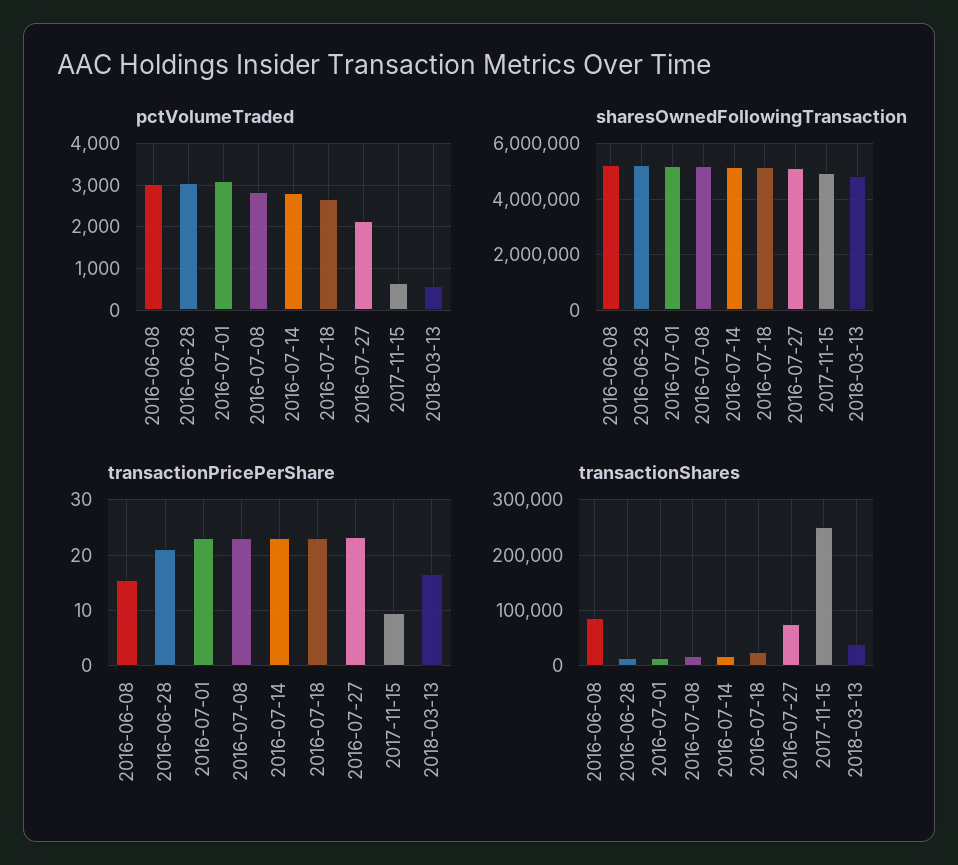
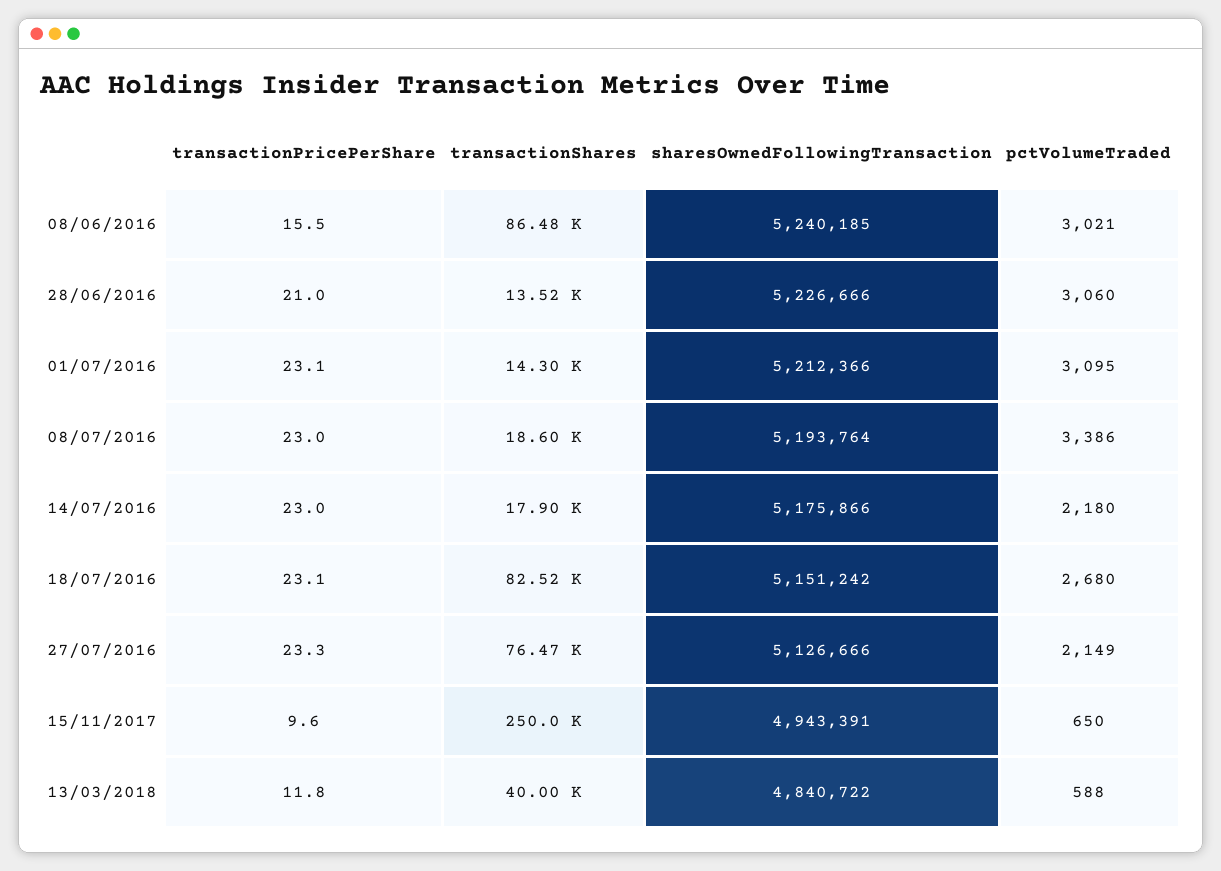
  {
    "pctVolumeTraded": {
      "2016-06-08": 3021,
      "2016-06-28": 3060,
      "2016-07-01": 3095,
-     "2016-07-08": 2800,
+     "2016-07-08": 3386,
-     "2016-07-14": 2800,
+     "2016-07-14": 2180,
      "2016-07-18": 2680,
      "2016-07-27": 2149,
      "2017-11-15": 650,
      "2018-03-13": 588
    },
    "sharesOwnedFollowingTransaction": {
      "2016-06-08": 5240185,
      "2016-06-28": 5226666,
      "2016-07-01": 5212366,
      "2016-07-08": 5193764,
      "2016-07-14": 5175866,
      "2016-07-18": 5151242,
      "2016-07-27": 5126666,
      "2017-11-15": 4943391,
      "2018-03-13": 4840722
    },
    "transactionPricePerShare": {
      "2016-06-08": 15.5,
      "2016-06-28": 21,
      "2016-07-01": 23.1,
      "2016-07-08": 23,
      "2016-07-14": 23,
      "2016-07-18": 23.1,
      "2016-07-27": 23.3,
      "2017-11-15": 9.6,
-     "2018-03-13": 16
+     "2018-03-13": 11.8
    },
    "transactionShares": {
      "2016-06-08": 86480,
      "2016-06-28": 13520,
      "2016-07-01": 14300,
      "2016-07-08": 18600,
      "2016-07-14": 17900,
-     "2016-07-18": 20000,
+     "2016-07-18": 82520,
      "2016-07-27": 76470,
      "2017-11-15": 250000,
      "2018-03-13": 40000
    }
  }

